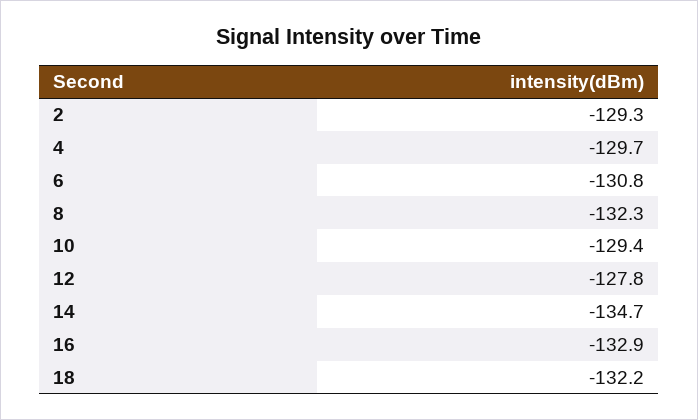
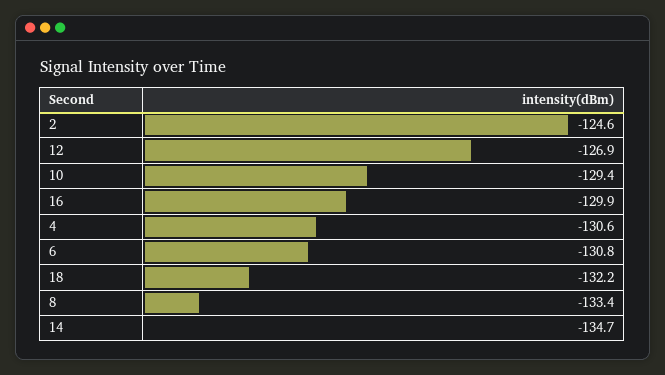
  {
-   "2": -129.3,
+   "2": -124.6,
-   "4": -129.7,
+   "4": -130.6,
    "6": -130.8,
-   "8": -132.3,
+   "8": -133.4,
    "10": -129.4,
-   "12": -127.8,
+   "12": -126.9,
    "14": -134.7,
-   "16": -132.9,
+   "16": -129.9,
    "18": -132.2
  }

